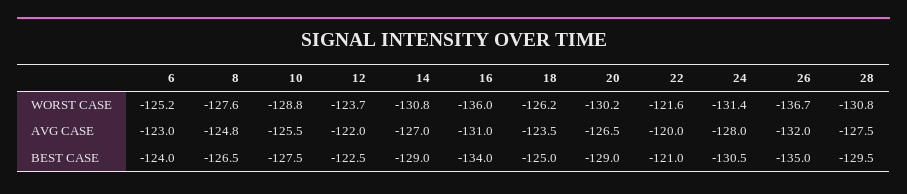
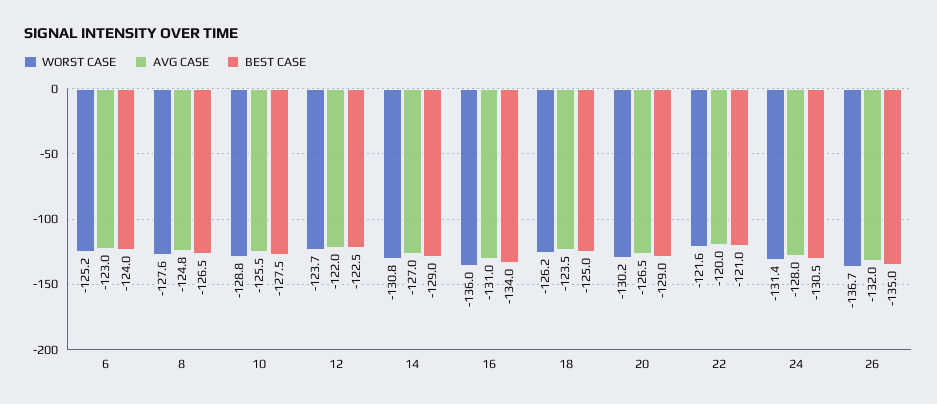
  {
    "WORST CASE": {
      "6": -125.2,
      "8": -127.6,
      "10": -128.8,
      "12": -123.7,
      "14": -130.8,
      "16": -136,
      "18": -126.2,
      "20": -130.2,
      "22": -121.6,
      "24": -131.4,
-     "26": -136.7,
+     "26": -136.7
-     "28": -130.8
    },
    "AVG CASE": {
      "6": -123,
      "8": -124.8,
      "10": -125.5,
      "12": -122,
      "14": -127,
      "16": -131,
      "18": -123.5,
      "20": -126.5,
      "22": -120,
      "24": -128,
-     "26": -132,
+     "26": -132
-     "28": -127.5
    },
    "BEST CASE": {
      "6": -124,
      "8": -126.5,
      "10": -127.5,
      "12": -122.5,
      "14": -129,
      "16": -134,
      "18": -125,
      "20": -129,
      "22": -121,
      "24": -130.5,
-     "26": -135,
+     "26": -135
-     "28": -129.5
    }
  }

